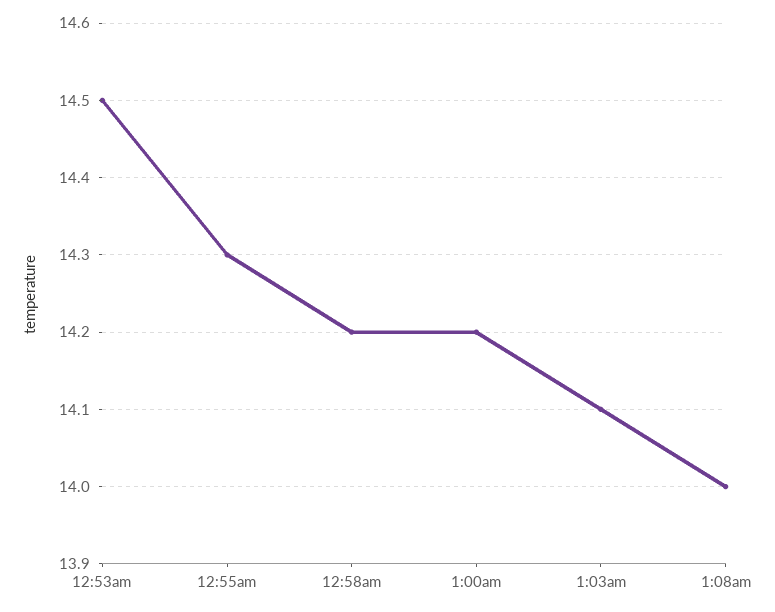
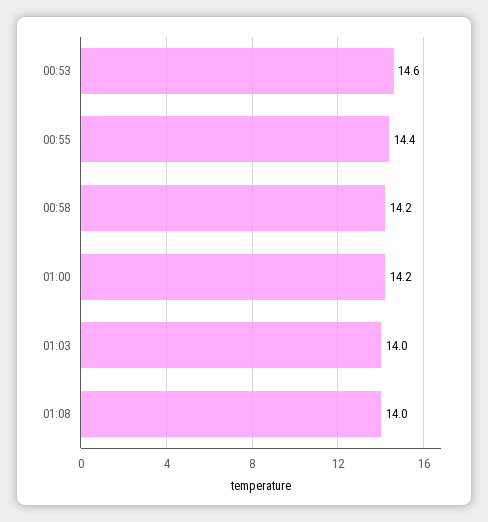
  {
-   "12:53am": 14.5,
+   "12:53am": 14.6,
-   "12:55am": 14.3,
+   "12:55am": 14.4,
    "12:58am": 14.2,
    "1:00am": 14.2,
-   "1:03am": 14.1,
+   "1:03am": 14,
    "1:08am": 14
  }

